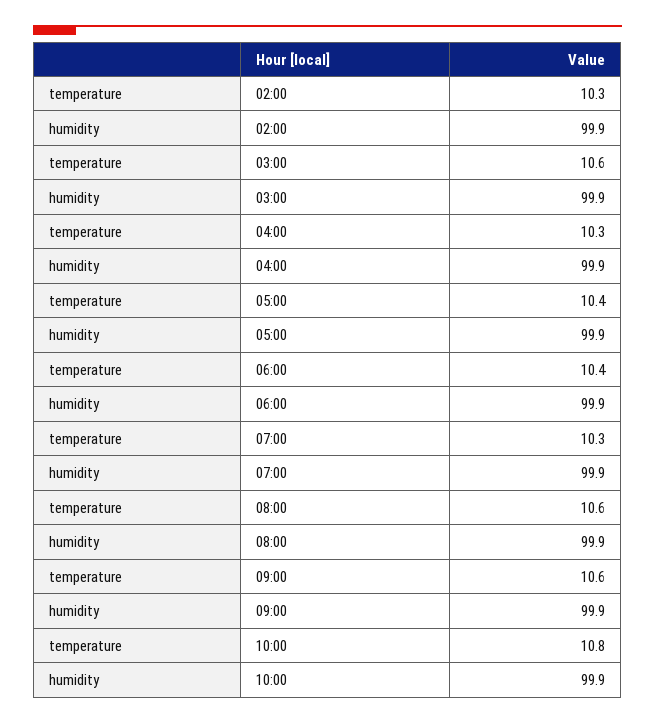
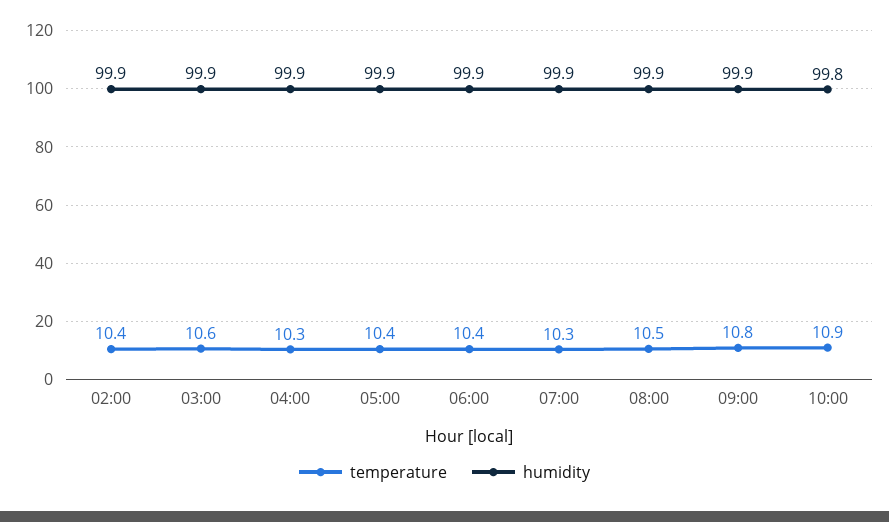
  {
    "temperature": {
-     "02:00": 10.3,
+     "02:00": 10.4,
      "03:00": 10.6,
      "04:00": 10.3,
      "05:00": 10.4,
      "06:00": 10.4,
      "07:00": 10.3,
-     "08:00": 10.6,
+     "08:00": 10.5,
-     "09:00": 10.6,
+     "09:00": 10.8,
-     "10:00": 10.8
+     "10:00": 10.9
    },
    "humidity": {
      "02:00": 99.9,
      "03:00": 99.9,
      "04:00": 99.9,
      "05:00": 99.9,
      "06:00": 99.9,
      "07:00": 99.9,
      "08:00": 99.9,
      "09:00": 99.9,
-     "10:00": 99.9
+     "10:00": 99.8
    }
  }

